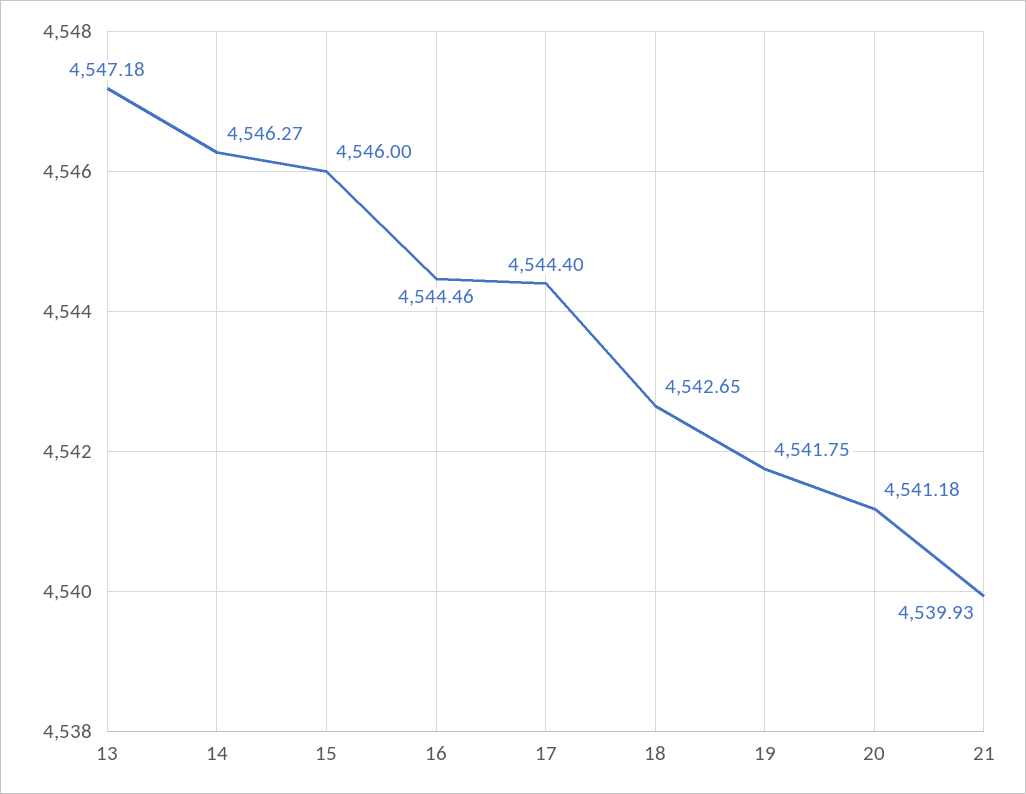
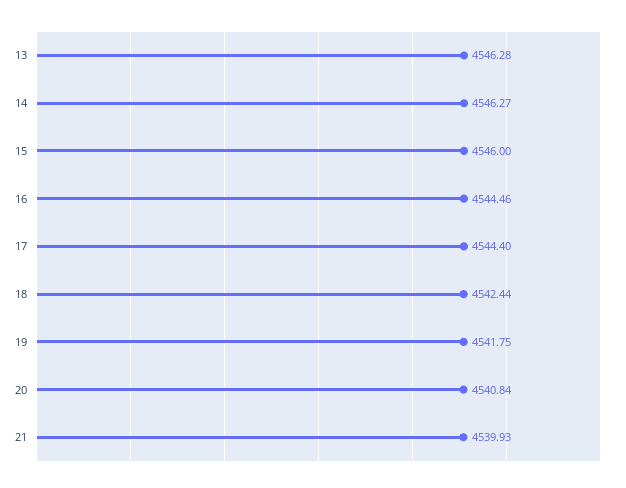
  {
-   "13": 4547.18,
+   "13": 4546.28,
    "14": 4546.27,
    "15": 4546,
    "16": 4544.46,
    "17": 4544.4,
-   "18": 4542.65,
+   "18": 4542.44,
    "19": 4541.75,
-   "20": 4541.18,
+   "20": 4540.84,
    "21": 4539.93
  }

